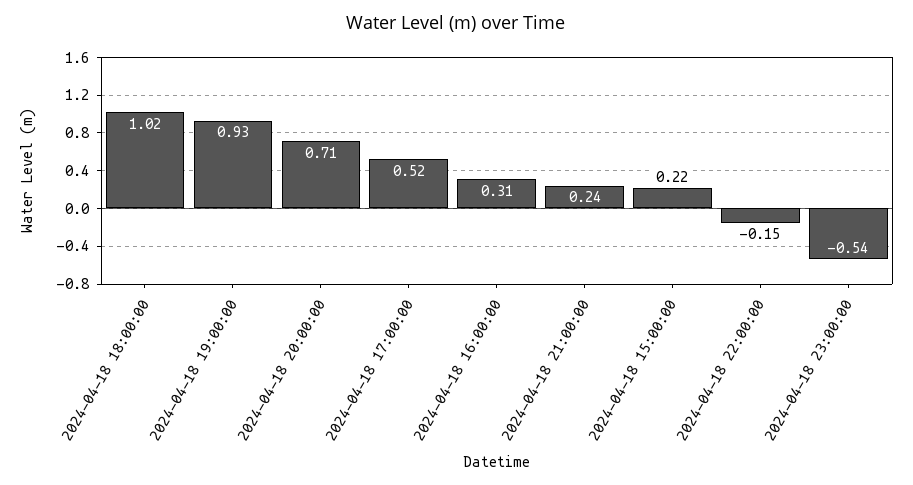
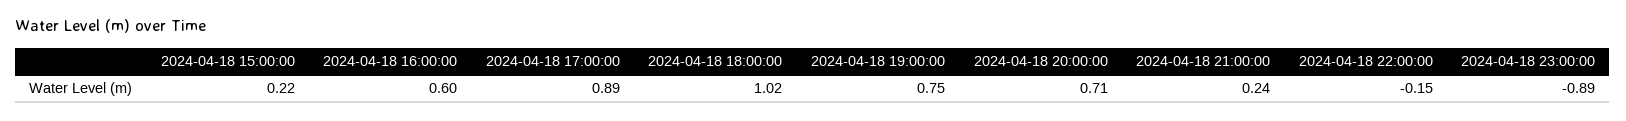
  {
    "2024-04-18 18:00:00": 1.02,
-   "2024-04-18 19:00:00": 0.93,
+   "2024-04-18 19:00:00": 0.75,
    "2024-04-18 20:00:00": 0.71,
-   "2024-04-18 17:00:00": 0.52,
+   "2024-04-18 17:00:00": 0.89,
-   "2024-04-18 16:00:00": 0.31,
+   "2024-04-18 16:00:00": 0.6,
    "2024-04-18 21:00:00": 0.24,
    "2024-04-18 15:00:00": 0.22,
    "2024-04-18 22:00:00": -0.15,
-   "2024-04-18 23:00:00": -0.54
+   "2024-04-18 23:00:00": -0.89
  }

